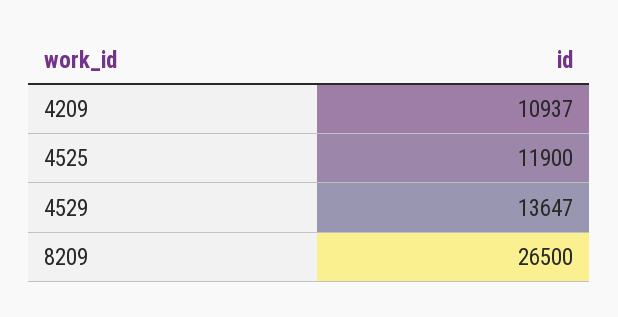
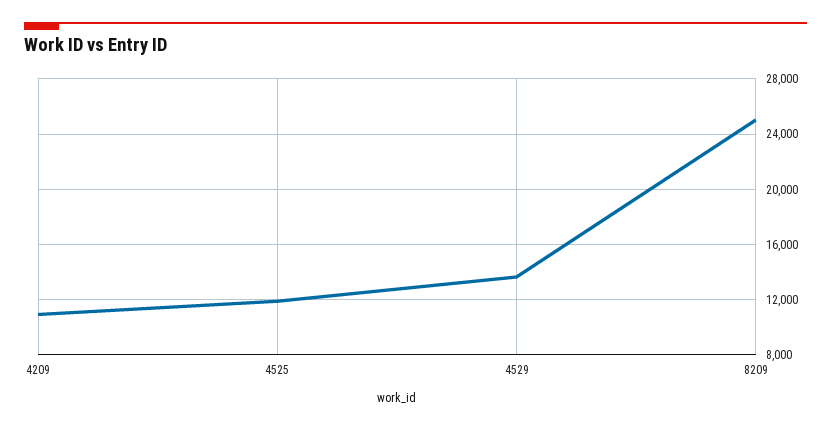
  {
    "4209": 10937,
    "4525": 11900,
    "4529": 13647,
-   "8209": 26500
+   "8209": 25000
  }

